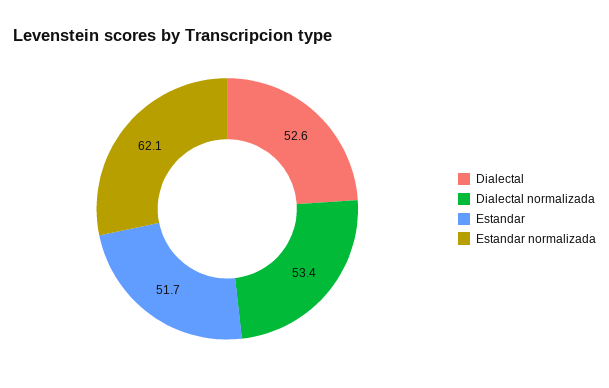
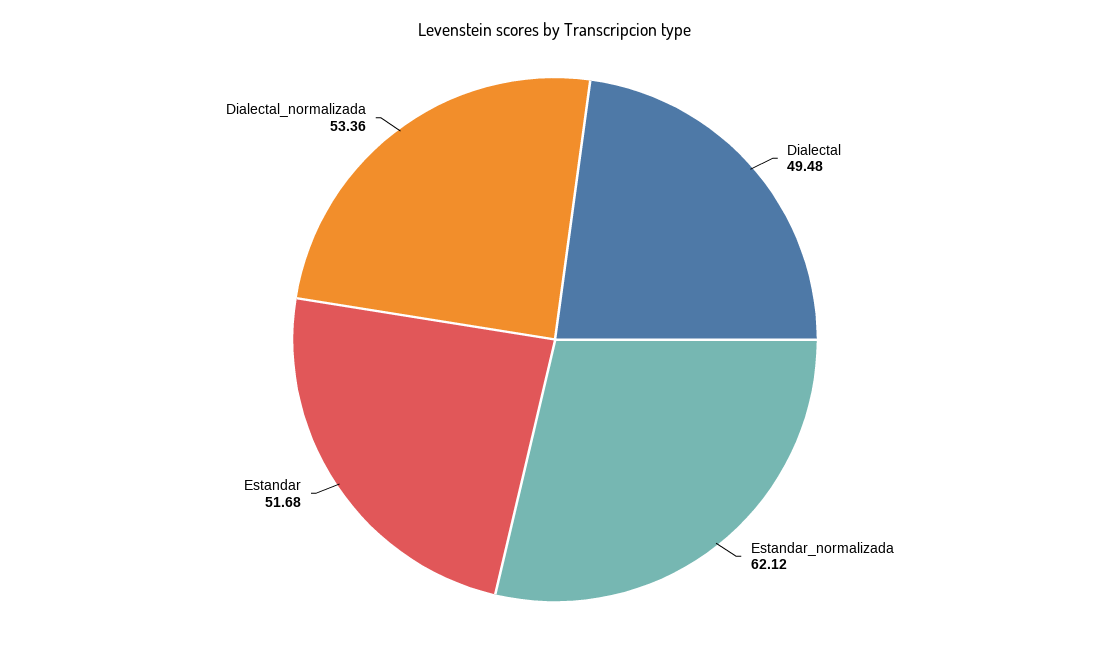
  {
-   "Dialectal": 52.6,
+   "Dialectal": 49.48,
    "Dialectal normalizada": 53.36,
    "Estandar": 51.68,
    "Estandar normalizada": 62.12
  }

